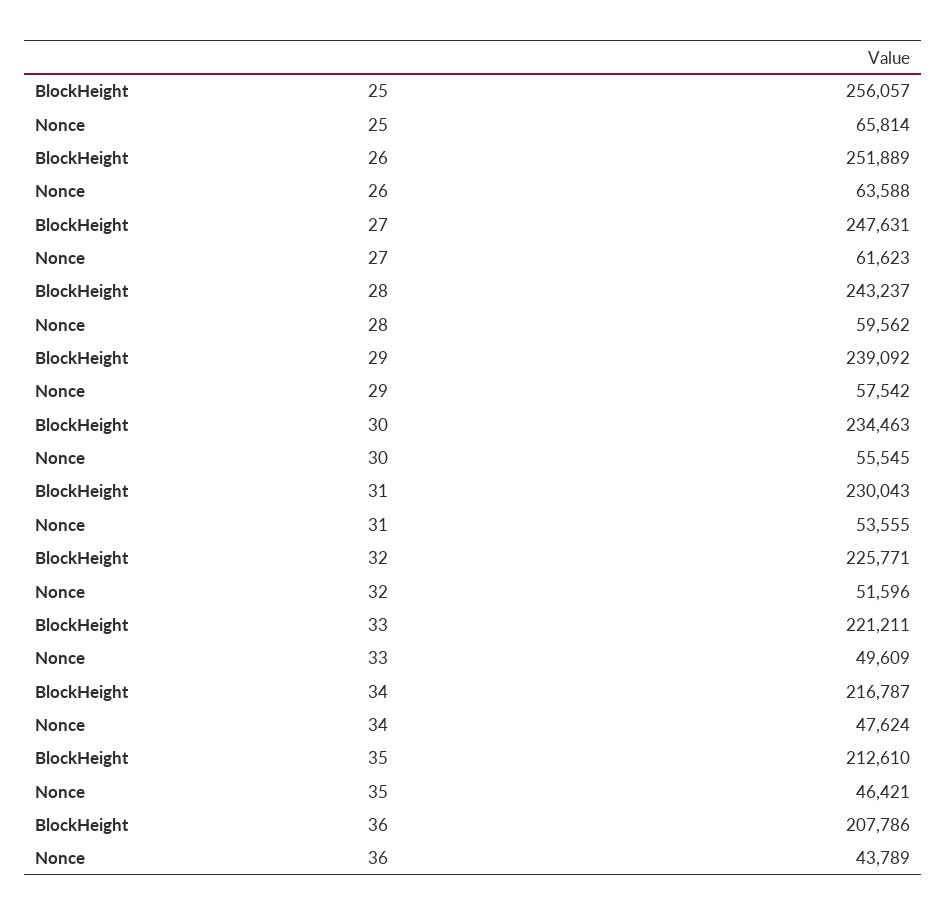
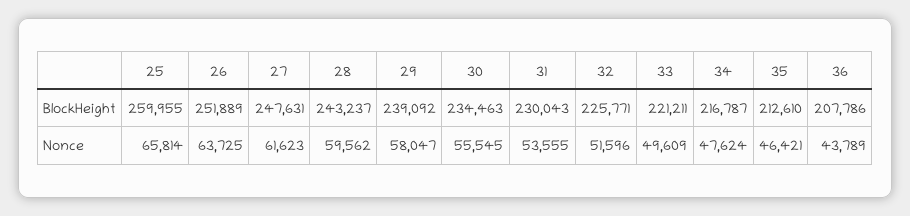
  {
    "BlockHeight": {
-     "25": 256057,
+     "25": 259955,
      "26": 251889,
      "27": 247631,
      "28": 243237,
      "29": 239092,
      "30": 234463,
      "31": 230043,
      "32": 225771,
      "33": 221211,
      "34": 216787,
      "35": 212610,
      "36": 207786
    },
    "Nonce": {
      "25": 65814,
-     "26": 63588,
+     "26": 63725,
      "27": 61623,
      "28": 59562,
-     "29": 57542,
+     "29": 58047,
      "30": 55545,
      "31": 53555,
      "32": 51596,
      "33": 49609,
      "34": 47624,
      "35": 46421,
      "36": 43789
    }
  }

